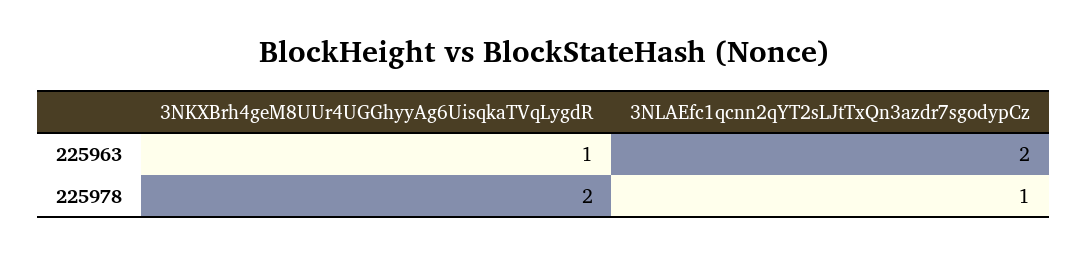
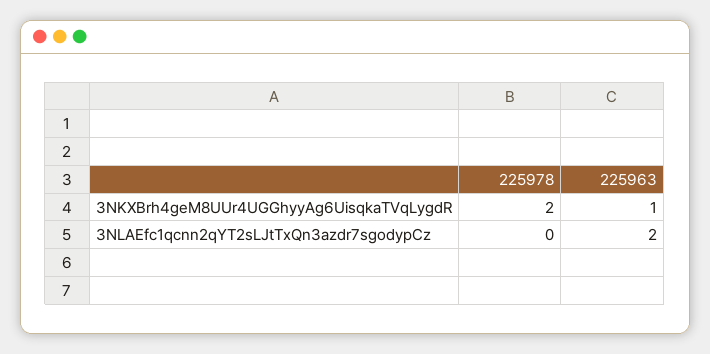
  {
    "3NKXBrh4geM8UUr4UGGhyyAg6UisqkaTVqLygdR": {
      "225963": 1,
      "225978": 2
    },
    "3NLAEfc1qcnn2qYT2sLJtTxQn3azdr7sgodypCz": {
      "225963": 2,
-     "225978": 1
+     "225978": 0
    }
  }

